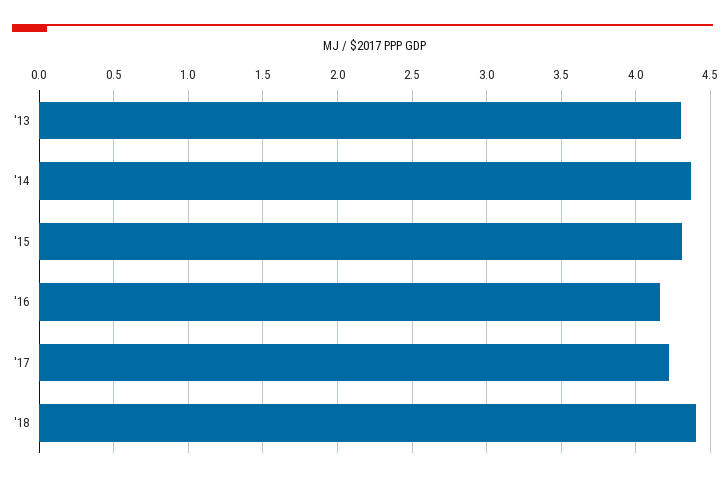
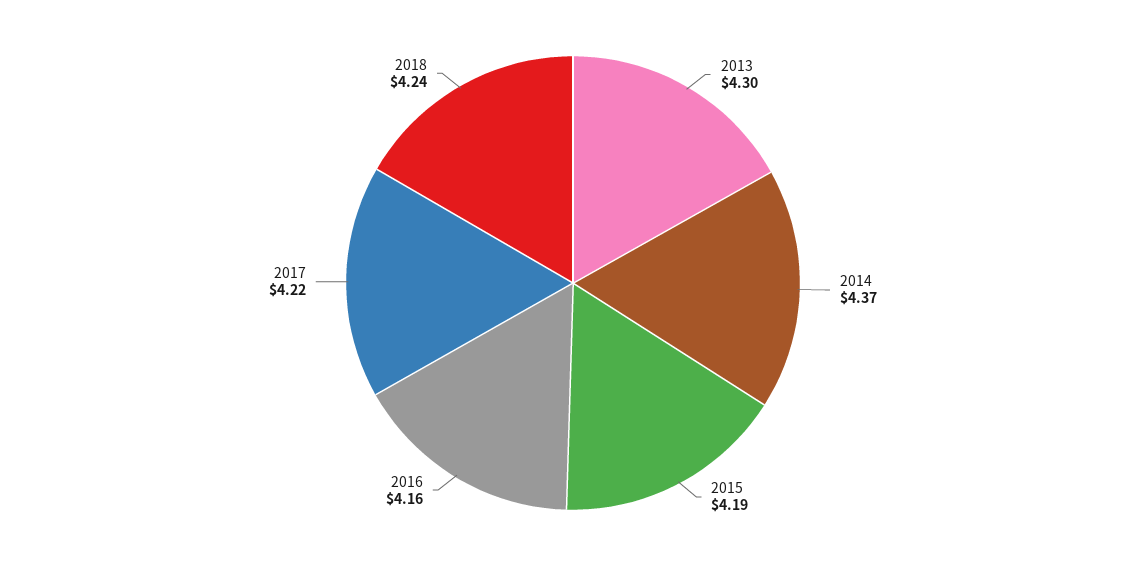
  {
    "'13": 4.3,
    "'14": 4.37,
-   "'15": 4.3,
+   "'15": 4.19,
    "'16": 4.16,
    "'17": 4.22,
-   "'18": 4.4
+   "'18": 4.24
  }

